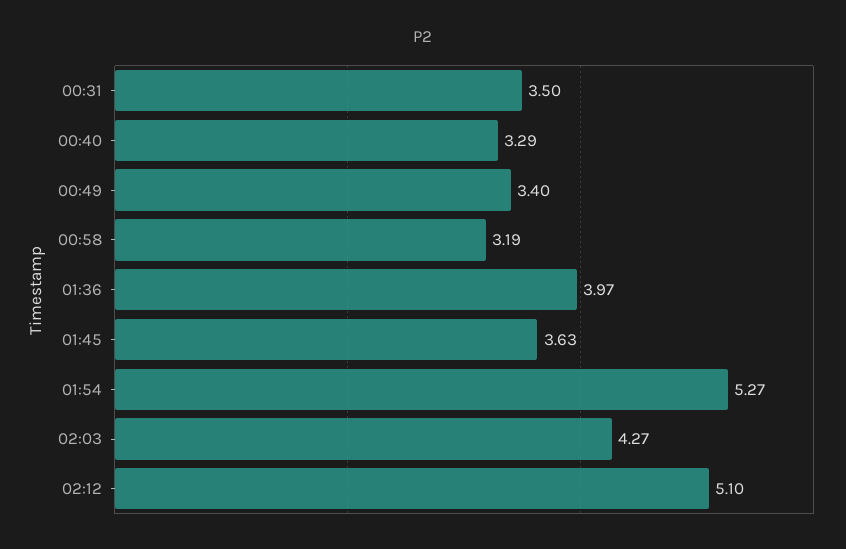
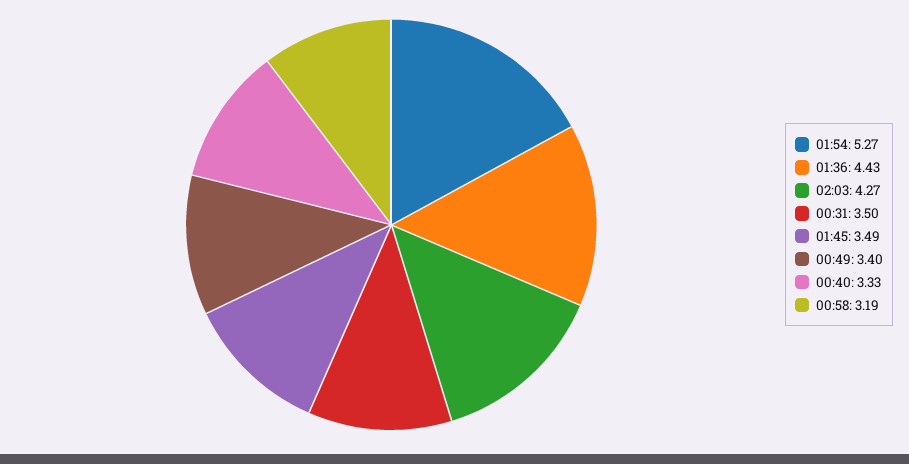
  {
    "00:31": 3.5,
-   "00:40": 3.29,
+   "00:40": 3.33,
    "00:49": 3.4,
    "00:58": 3.19,
-   "01:36": 3.97,
+   "01:36": 4.43,
-   "01:45": 3.63,
+   "01:45": 3.49,
    "01:54": 5.27,
-   "02:03": 4.27,
+   "02:03": 4.27
-   "02:12": 5.1
  }

